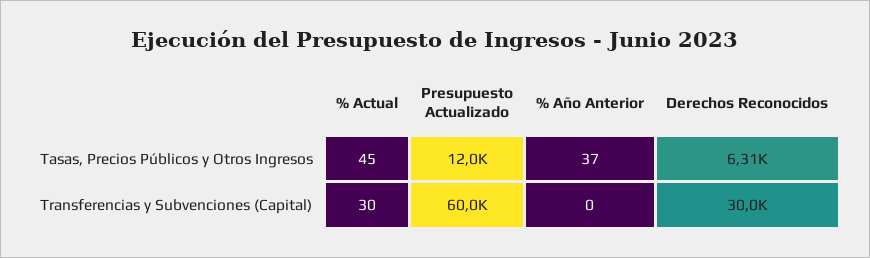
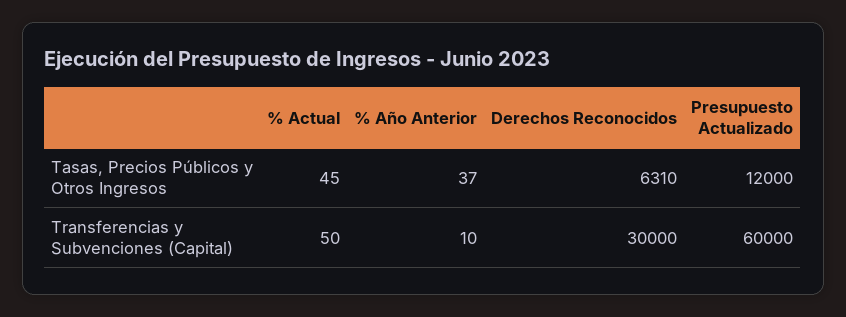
  {
    "% Actual": {
      "Tasas, Precios Públicos y Otros Ingresos": 45,
-     "Transferencias y Subvenciones (Capital)": 30
+     "Transferencias y Subvenciones (Capital)": 50
    },
    "Presupuesto Actualizado": {
      "Tasas, Precios Públicos y Otros Ingresos": 12000,
      "Transferencias y Subvenciones (Capital)": 60000
    },
    "% Año Anterior": {
      "Tasas, Precios Públicos y Otros Ingresos": 37,
-     "Transferencias y Subvenciones (Capital)": 0
+     "Transferencias y Subvenciones (Capital)": 10
    },
    "Derechos Reconocidos": {
      "Tasas, Precios Públicos y Otros Ingresos": 6310,
      "Transferencias y Subvenciones (Capital)": 30000
    }
  }

